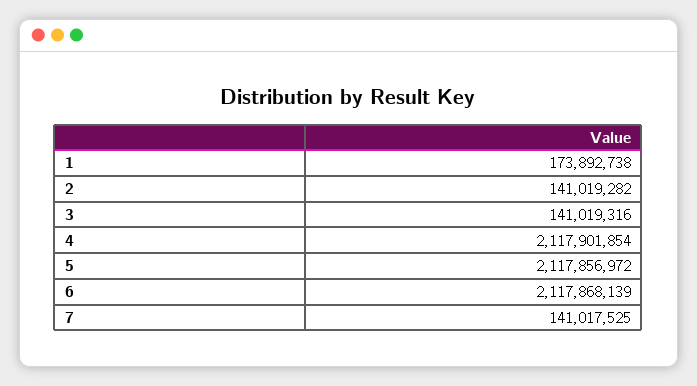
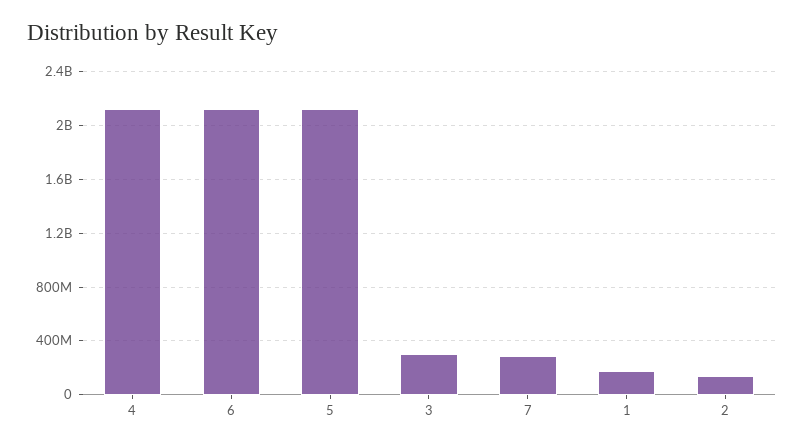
  {
    "1": 173892738,
    "2": 141019282,
-   "3": 141019316,
+   "3": 300000000,
    "4": 2117901854,
    "5": 2117856972,
    "6": 2117868139,
-   "7": 141017525
+   "7": 300000000
  }

